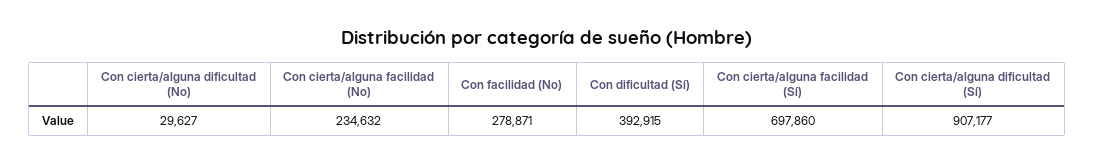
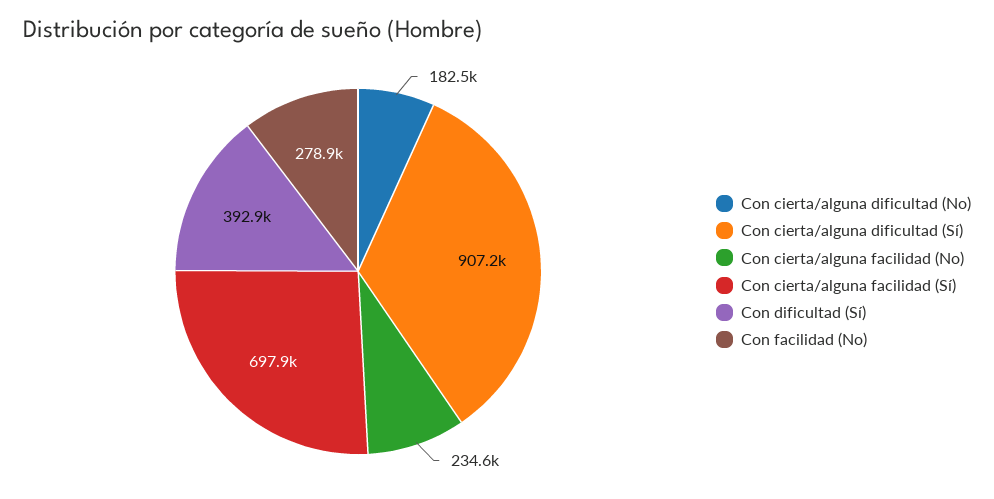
  {
-   "Con cierta/alguna dificultad (No)": 29627,
+   "Con cierta/alguna dificultad (No)": 182500,
    "Con cierta/alguna facilidad (No)": 234632,
    "Con facilidad (No)": 278871,
    "Con dificultad (Sí)": 392915,
    "Con cierta/alguna facilidad (Sí)": 697860,
    "Con cierta/alguna dificultad (Sí)": 907177
  }

